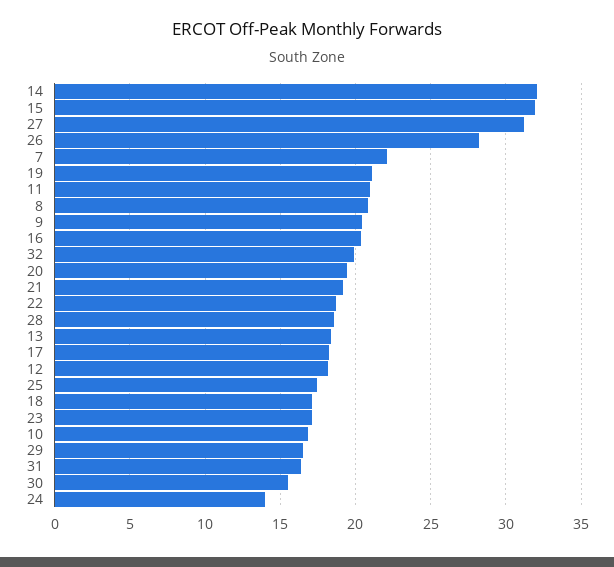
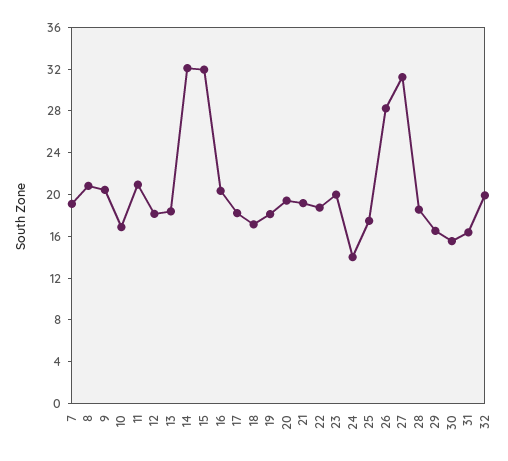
  {
    "14": 32,
    "15": 32,
    "27": 31,
    "26": 28,
-   "7": 22,
+   "7": 19,
-   "19": 21,
+   "19": 18,
    "11": 21,
    "8": 21,
    "9": 20.5,
    "16": 20.5,
    "32": 20,
    "20": 19.5,
    "21": 19,
    "22": 18.5,
    "28": 18.5,
    "13": 18.5,
    "17": 18,
    "12": 18,
    "25": 17.5,
    "18": 17,
-   "23": 17,
+   "23": 20,
    "10": 17,
    "29": 16.5,
    "31": 16.5,
    "30": 15.5,
    "24": 14
  }

